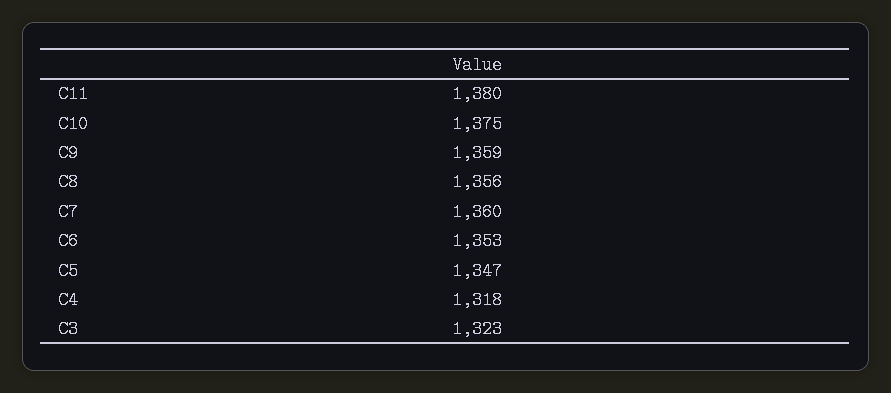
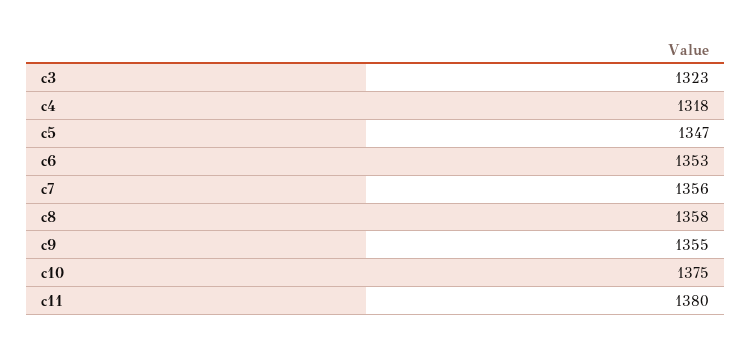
  {
    "C11": 1380,
    "C10": 1375,
-   "C9": 1359,
+   "C9": 1355,
-   "C8": 1356,
+   "C8": 1358,
-   "C7": 1360,
+   "C7": 1356,
    "C6": 1353,
    "C5": 1347,
    "C4": 1318,
    "C3": 1323
  }

